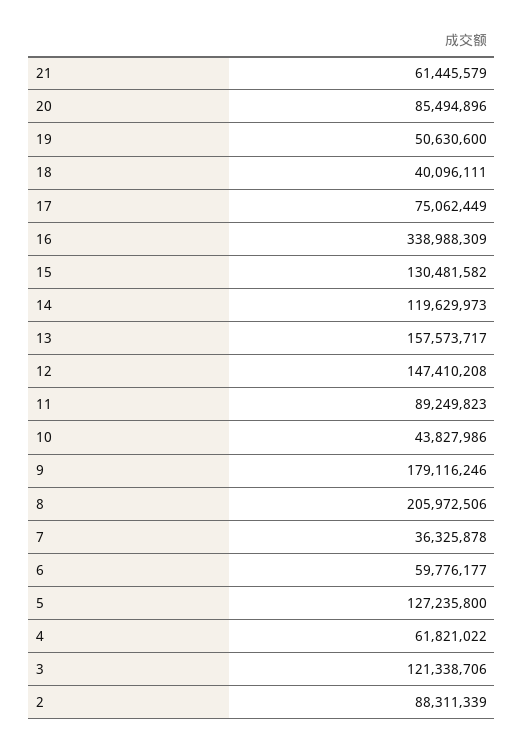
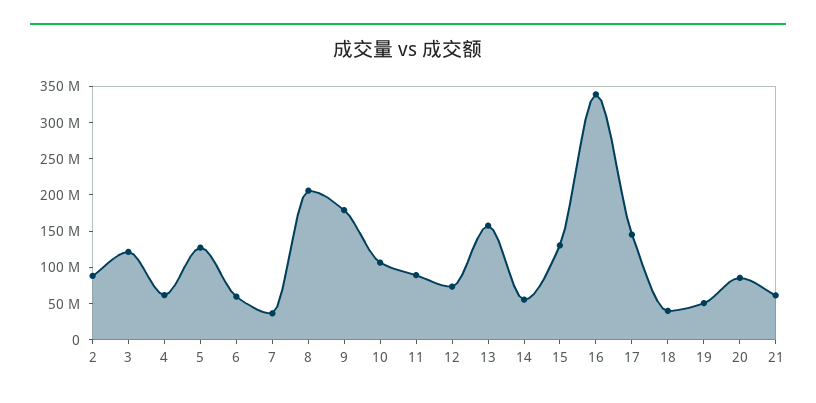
  {
    "21": 61445579,
    "20": 85494896,
    "19": 50630600,
    "18": 40096111,
-   "17": 75062449,
+   "17": 150000000,
    "16": 338988309,
    "15": 130481582,
-   "14": 119629973,
+   "14": 50000000,
    "13": 157573717,
-   "12": 147410208,
+   "12": 75000000,
    "11": 89249823,
-   "10": 43827986,
+   "10": 100000000,
    "9": 179116246,
    "8": 205972506,
    "7": 36325878,
    "6": 59776177,
    "5": 127235800,
    "4": 61821022,
    "3": 121338706,
    "2": 88311339
  }

